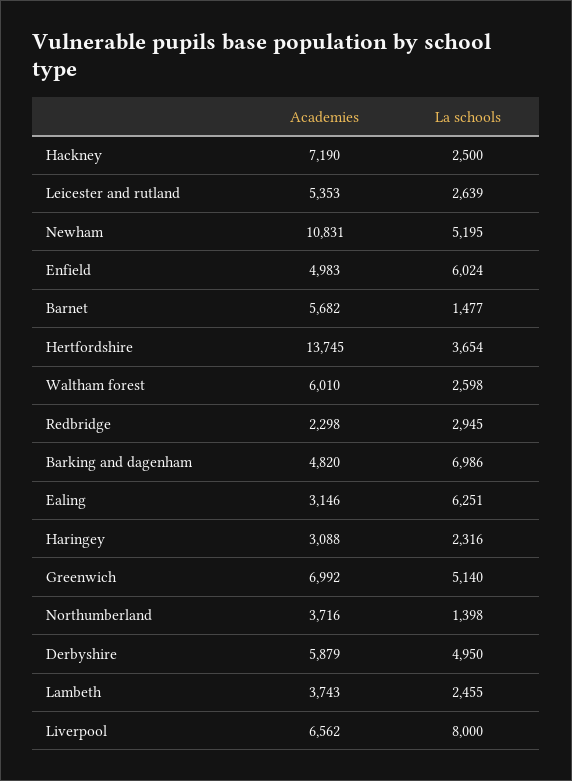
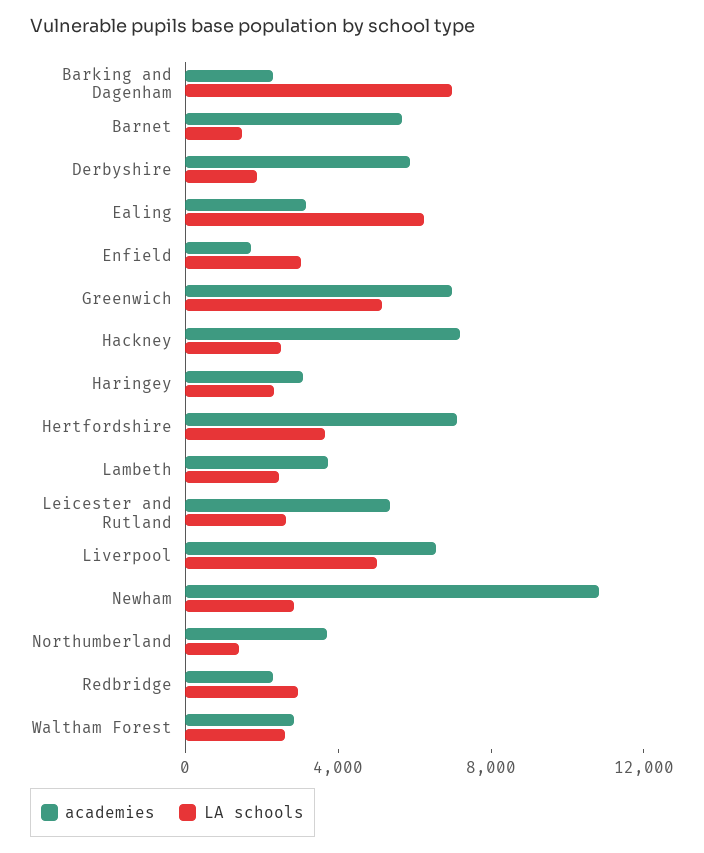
  {
    "Academies": {
      "Hackney": 7190,
      "Leicester and rutland": 5353,
      "Newham": 10831,
-     "Enfield": 4983,
+     "Enfield": 2000,
      "Barnet": 5682,
-     "Hertfordshire": 13745,
+     "Hertfordshire": 7000,
-     "Waltham forest": 6010,
+     "Waltham forest": 3000,
      "Redbridge": 2298,
-     "Barking and dagenham": 4820,
+     "Barking and dagenham": 2000,
      "Ealing": 3146,
      "Haringey": 3088,
      "Greenwich": 6992,
      "Northumberland": 3716,
      "Derbyshire": 5879,
      "Lambeth": 3743,
      "Liverpool": 6562
    },
    "La schools": {
      "Hackney": 2500,
      "Leicester and rutland": 2639,
-     "Newham": 5195,
+     "Newham": 3000,
-     "Enfield": 6024,
+     "Enfield": 3000,
      "Barnet": 1477,
      "Hertfordshire": 3654,
      "Waltham forest": 2598,
      "Redbridge": 2945,
      "Barking and dagenham": 6986,
      "Ealing": 6251,
      "Haringey": 2316,
      "Greenwich": 5140,
      "Northumberland": 1398,
-     "Derbyshire": 4950,
+     "Derbyshire": 2000,
      "Lambeth": 2455,
-     "Liverpool": 8000
+     "Liverpool": 5000
    }
  }

